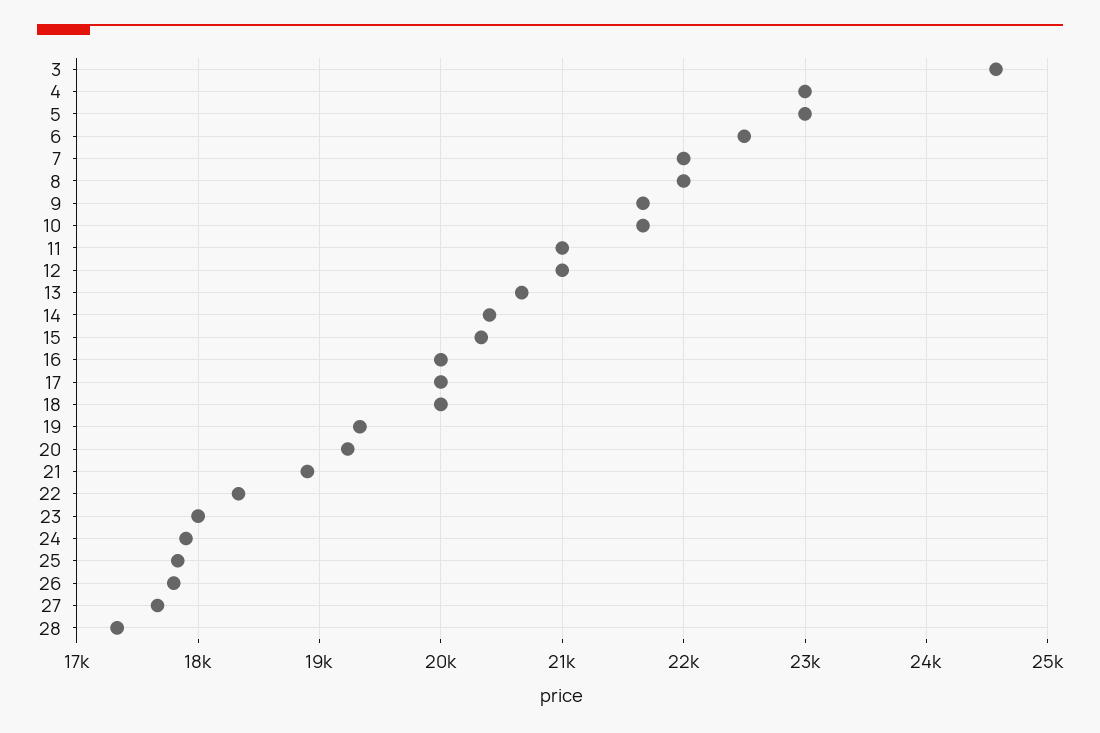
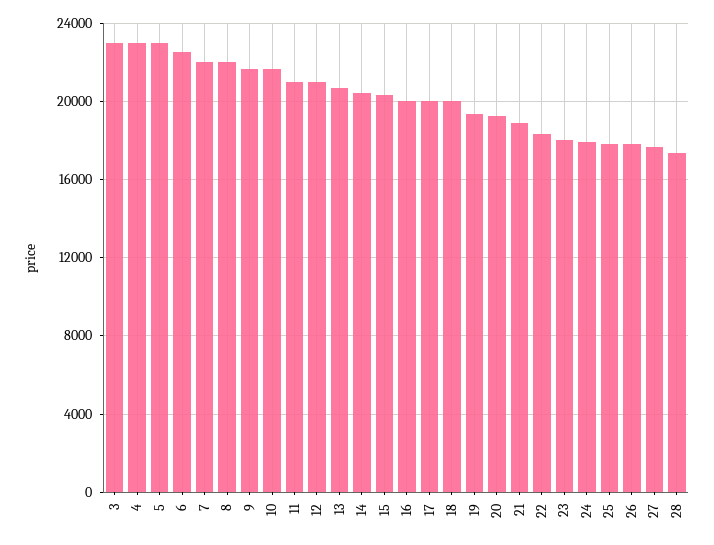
  {
-   "3": 24600,
+   "3": 23000,
    "4": 23000,
    "5": 23000,
    "6": 22500,
    "7": 22000,
    "8": 22000,
    "9": 21700,
    "10": 21700,
    "11": 21000,
    "12": 21000,
    "13": 20700,
    "14": 20400,
    "15": 20300,
    "16": 20000,
    "17": 20000,
    "18": 20000,
    "19": 19300,
    "20": 19200,
    "21": 18900,
    "22": 18300,
    "23": 18000,
    "24": 17900,
    "25": 17800,
    "26": 17800,
    "27": 17700,
    "28": 17300
  }

